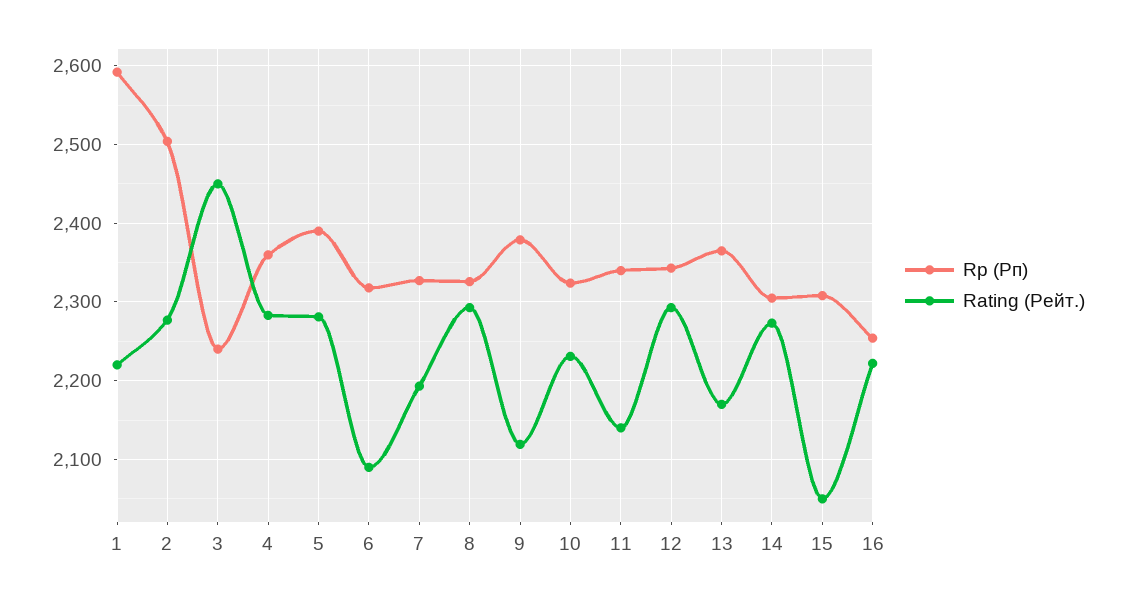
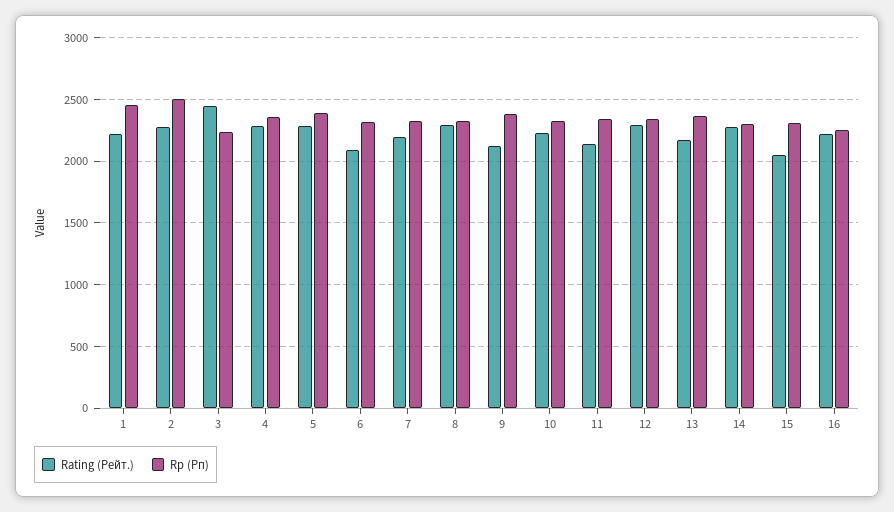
  {
    "Rp (Рп)": {
-     "1": 2590,
+     "1": 2450,
      "2": 2500,
      "3": 2240,
      "4": 2360,
      "5": 2390,
      "6": 2320,
      "7": 2330,
      "8": 2330,
      "9": 2380,
      "10": 2320,
      "11": 2340,
      "12": 2340,
      "13": 2370,
      "14": 2310,
      "15": 2310,
      "16": 2250
    },
    "Rating (Рейт.)": {
      "1": 2220,
      "2": 2280,
      "3": 2450,
      "4": 2280,
      "5": 2280,
      "6": 2090,
      "7": 2190,
      "8": 2290,
      "9": 2120,
      "10": 2230,
      "11": 2140,
      "12": 2290,
      "13": 2170,
      "14": 2270,
      "15": 2050,
      "16": 2220
    }
  }

